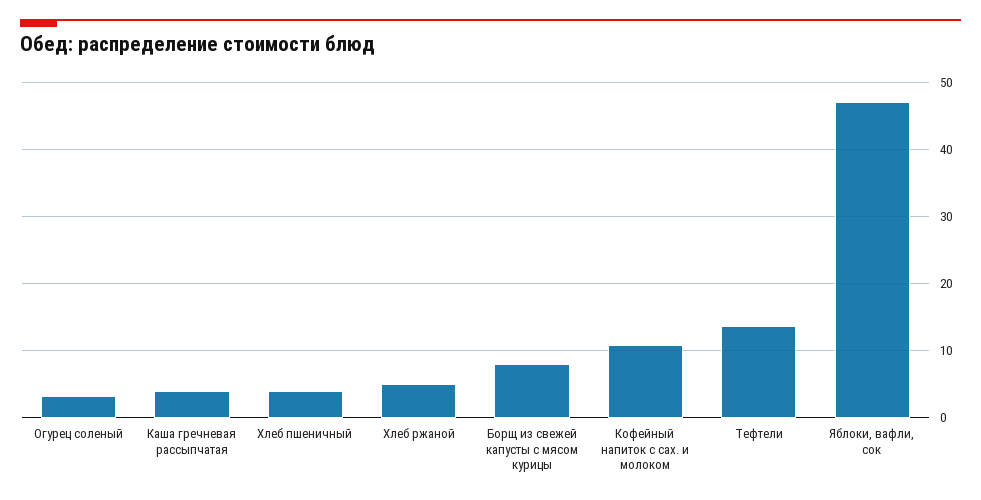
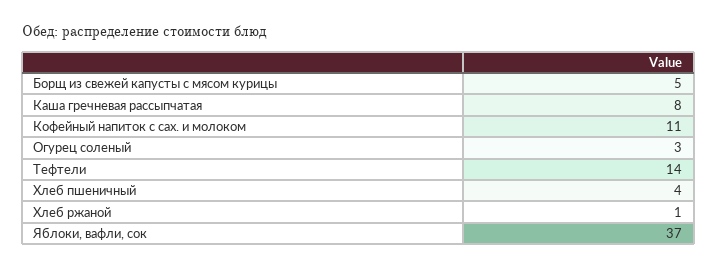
  {
    "Огурец соленый": 3,
-   "Каша гречневая рассыпчатая": 4,
+   "Каша гречневая рассыпчатая": 8,
    "Хлеб пшеничный": 4,
-   "Хлеб ржаной": 5,
+   "Хлеб ржаной": 1,
-   "Борщ из свежей капусты с мясом курицы": 8,
+   "Борщ из свежей капусты с мясом курицы": 5,
    "Кофейный напиток с сах. и молоком": 11,
    "Тефтели": 14,
-   "Яблоки, вафли, сок": 47
+   "Яблоки, вафли, сок": 37
  }

